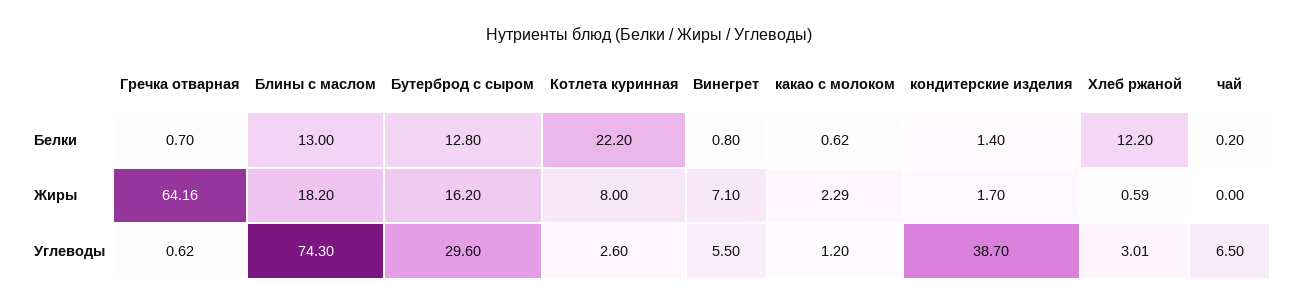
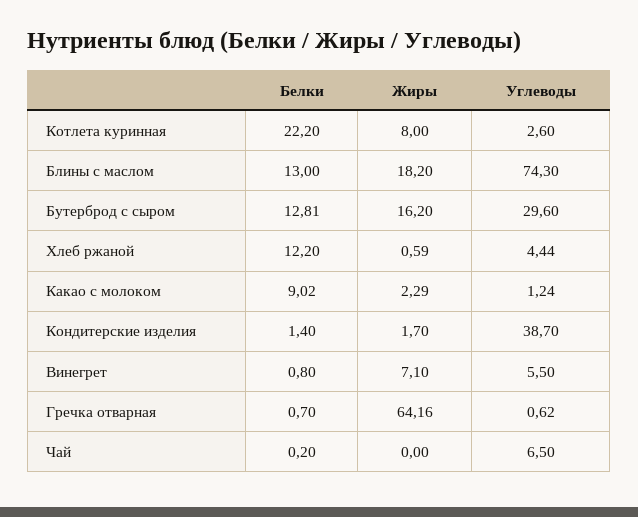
  {
    "Гречка отварная": {
      "Белки": 0.7,
      "Жиры": 64.16,
      "Углеводы": 0.62
    },
    "Блины с маслом": {
      "Белки": 13,
      "Жиры": 18.2,
      "Углеводы": 74.3
    },
    "Бутерброд с сыром": {
-     "Белки": 12.8,
+     "Белки": 12.81,
      "Жиры": 16.2,
      "Углеводы": 29.6
    },
    "Котлета куринная": {
      "Белки": 22.2,
      "Жиры": 8,
      "Углеводы": 2.6
    },
    "Винегрет": {
      "Белки": 0.8,
      "Жиры": 7.1,
      "Углеводы": 5.5
    },
    "какао с молоком": {
-     "Белки": 0.62,
+     "Белки": 9.02,
      "Жиры": 2.29,
-     "Углеводы": 1.2
+     "Углеводы": 1.24
    },
    "кондитерские изделия": {
      "Белки": 1.4,
      "Жиры": 1.7,
      "Углеводы": 38.7
    },
    "Хлеб ржаной": {
      "Белки": 12.2,
      "Жиры": 0.59,
-     "Углеводы": 3.01
+     "Углеводы": 4.44
    },
    "чай": {
      "Белки": 0.2,
      "Жиры": 0,
      "Углеводы": 6.5
    }
  }

